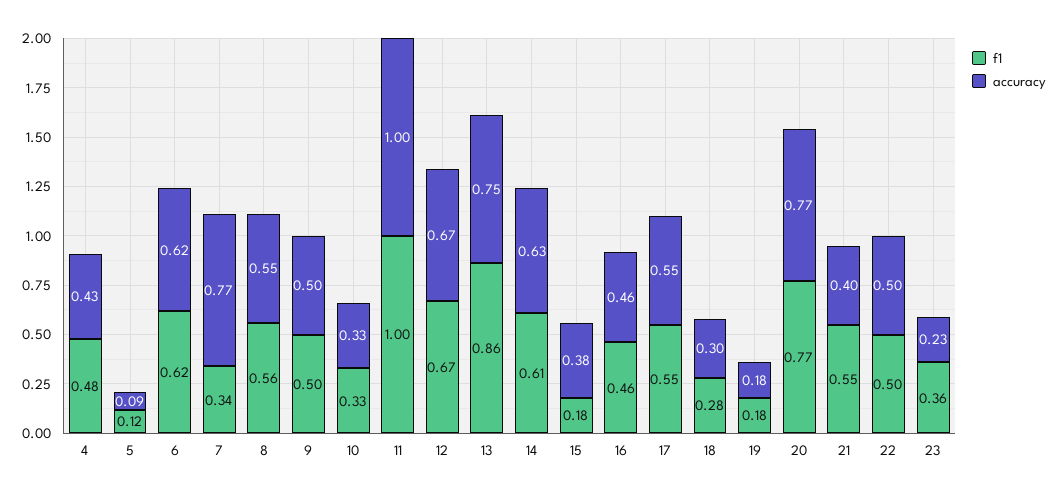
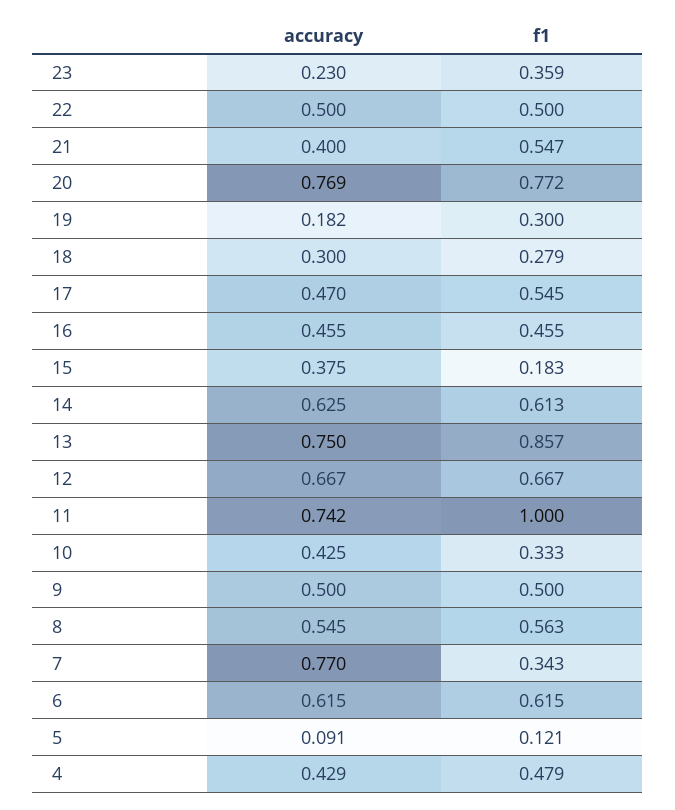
  {
    "f1": {
      "4": 0.479,
      "5": 0.121,
      "6": 0.615,
      "7": 0.343,
      "8": 0.563,
      "9": 0.5,
      "10": 0.333,
      "11": 1,
      "12": 0.667,
      "13": 0.857,
      "14": 0.613,
      "15": 0.183,
      "16": 0.455,
      "17": 0.545,
      "18": 0.279,
-     "19": 0.18,
+     "19": 0.3,
      "20": 0.772,
      "21": 0.547,
      "22": 0.5,
      "23": 0.359
    },
    "accuracy": {
      "4": 0.429,
      "5": 0.091,
      "6": 0.615,
      "7": 0.77,
      "8": 0.545,
      "9": 0.5,
-     "10": 0.33,
+     "10": 0.425,
-     "11": 1,
+     "11": 0.742,
      "12": 0.667,
      "13": 0.75,
      "14": 0.625,
      "15": 0.375,
      "16": 0.455,
-     "17": 0.55,
+     "17": 0.47,
      "18": 0.3,
      "19": 0.182,
      "20": 0.769,
      "21": 0.4,
      "22": 0.5,
      "23": 0.23
    }
  }

